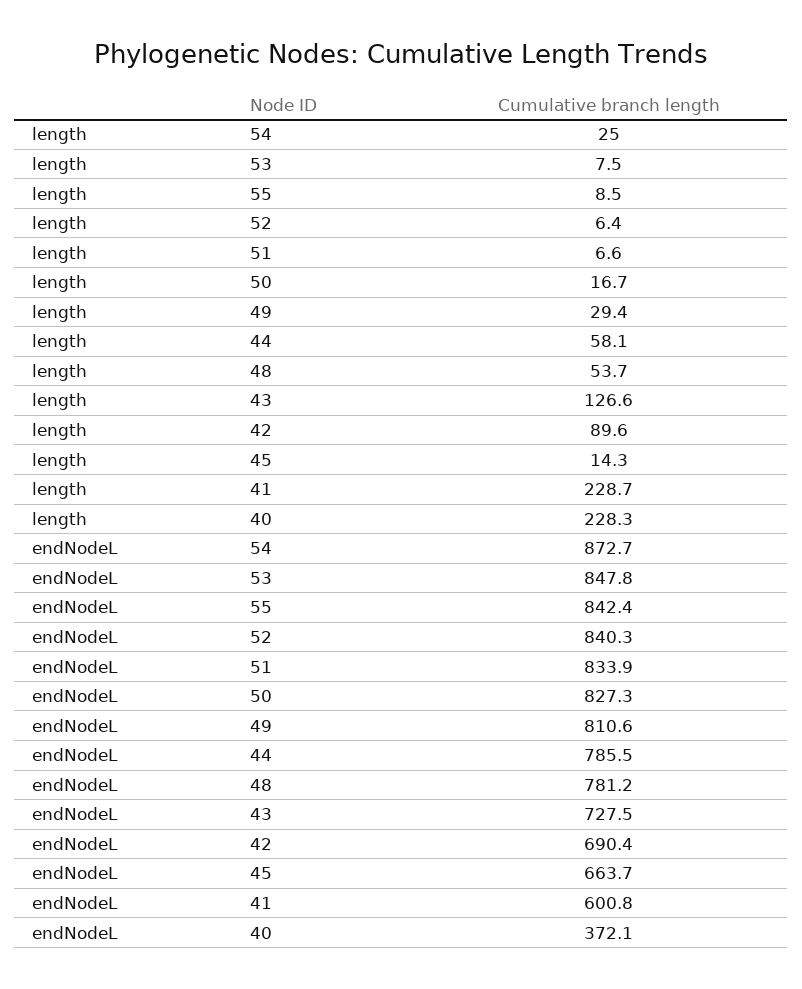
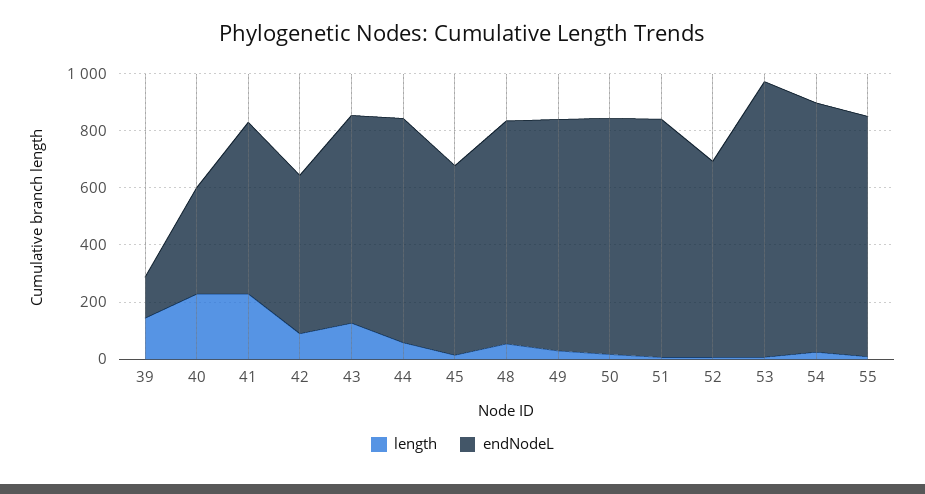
  {
    "length": {
      "54": 25,
      "53": 7.5,
      "55": 8.5,
      "52": 6.4,
      "51": 6.6,
      "50": 16.7,
      "49": 29.4,
      "44": 58.1,
      "48": 53.7,
      "43": 126.6,
      "42": 89.6,
      "45": 14.3,
      "41": 228.7,
-     "40": 228.3
+     "40": 228.3,
+     "39": 150
    },
    "endNodeL": {
      "54": 872.7,
-     "53": 847.8,
+     "53": 950,
      "55": 842.4,
-     "52": 840.3,
+     "52": 700,
      "51": 833.9,
      "50": 827.3,
      "49": 810.6,
      "44": 785.5,
      "48": 781.2,
      "43": 727.5,
-     "42": 690.4,
+     "42": 550,
      "45": 663.7,
      "41": 600.8,
-     "40": 372.1
+     "40": 372.1,
+     "39": 150
    }
  }

